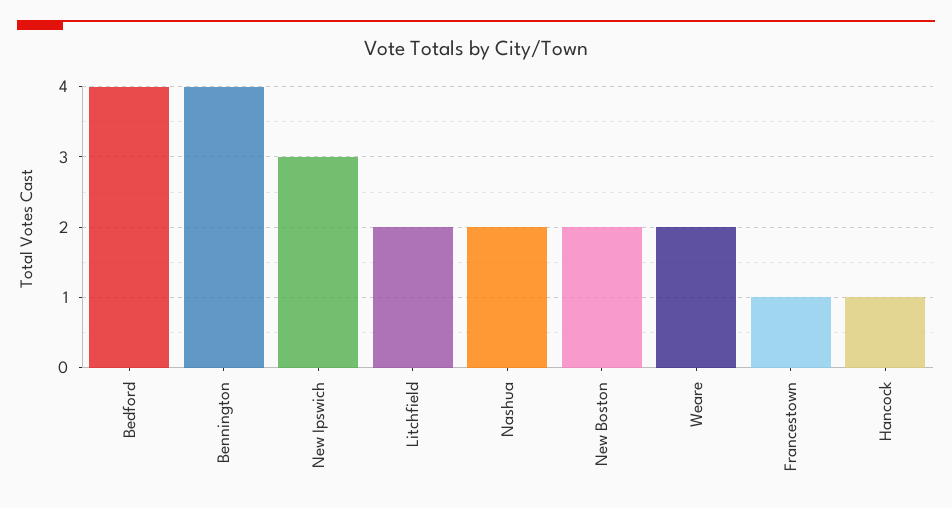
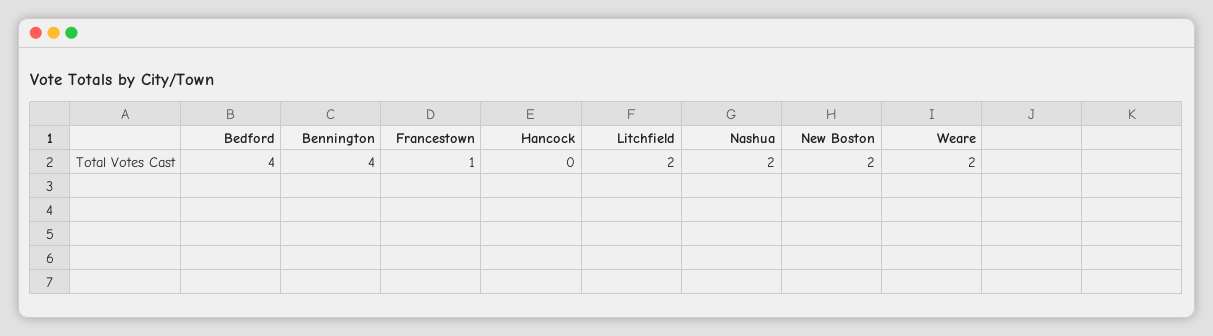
  {
    "Bedford": 4,
    "Bennington": 4,
-   "New Ipswich": 3,
    "Litchfield": 2,
    "Nashua": 2,
    "New Boston": 2,
    "Weare": 2,
    "Francestown": 1,
-   "Hancock": 1
+   "Hancock": 0
  }

